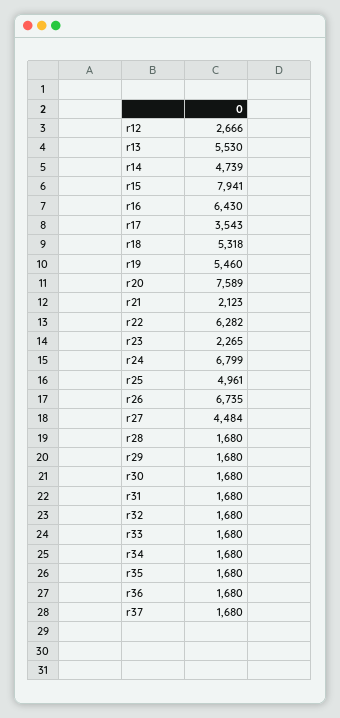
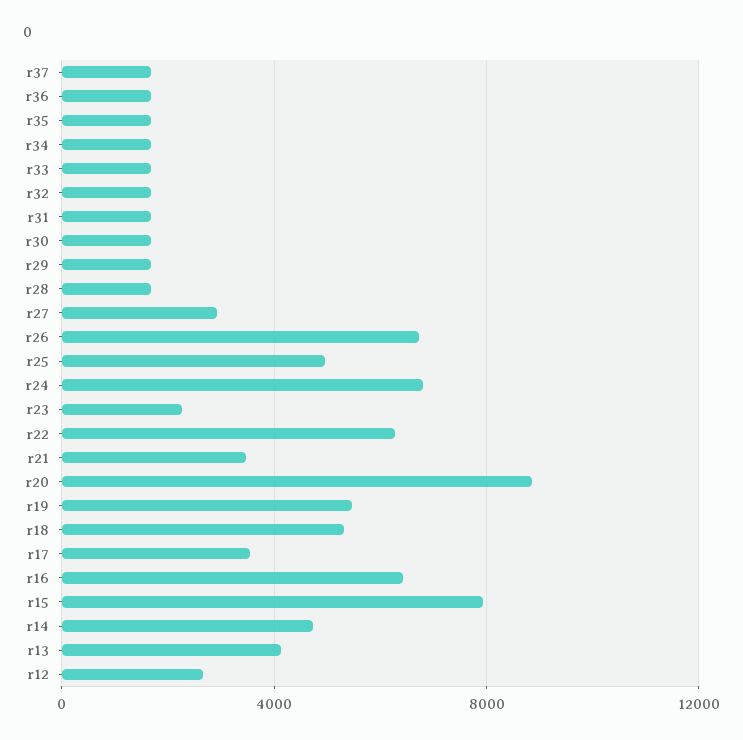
  {
    "r12": 2666,
-   "r13": 5530,
+   "r13": 4000,
    "r14": 4739,
    "r15": 7941,
    "r16": 6430,
    "r17": 3543,
    "r18": 5318,
    "r19": 5460,
-   "r20": 7589,
+   "r20": 9000,
-   "r21": 2123,
+   "r21": 3500,
    "r22": 6282,
    "r23": 2265,
    "r24": 6799,
    "r25": 4961,
    "r26": 6735,
-   "r27": 4484,
+   "r27": 3000,
    "r28": 1680,
    "r29": 1680,
    "r30": 1680,
    "r31": 1680,
    "r32": 1680,
    "r33": 1680,
    "r34": 1680,
    "r35": 1680,
    "r36": 1680,
    "r37": 1680
  }

